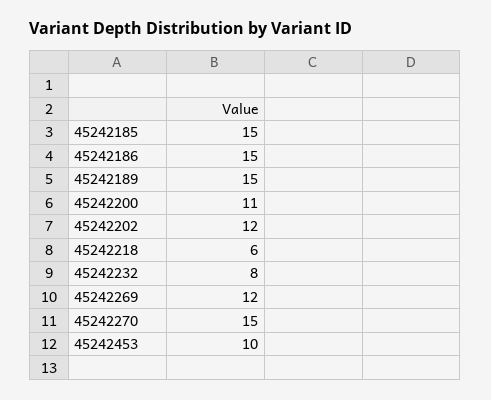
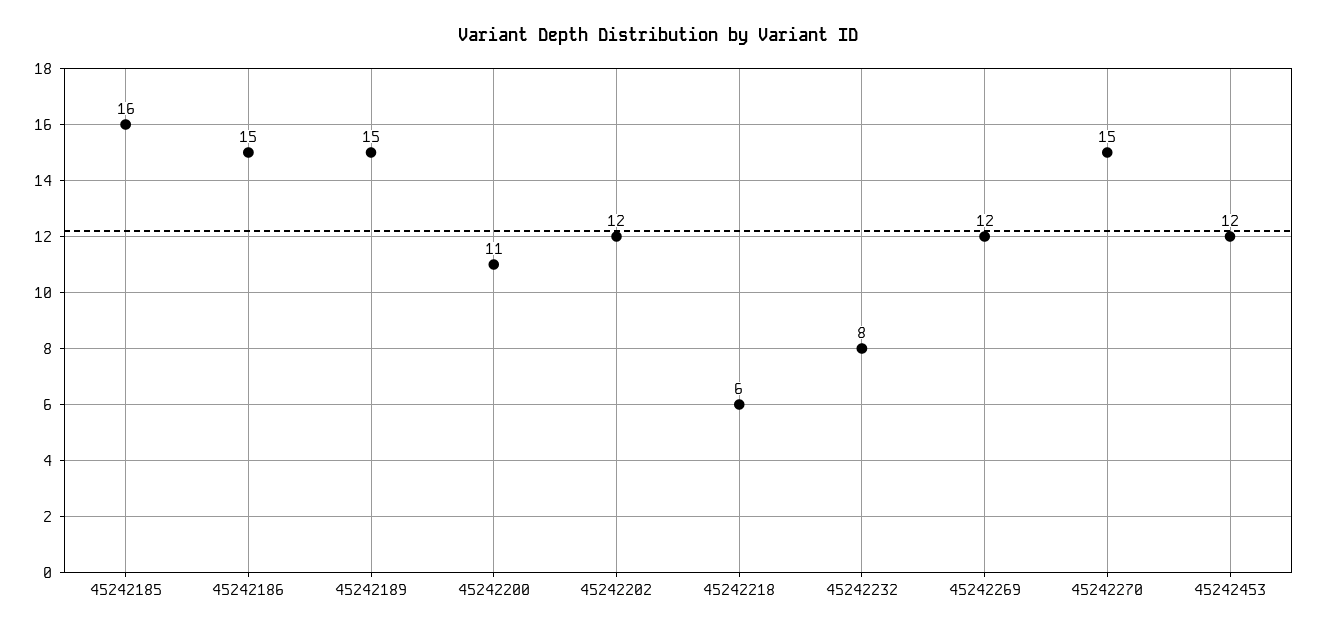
  {
-   "45242185": 15,
+   "45242185": 16,
    "45242186": 15,
    "45242189": 15,
    "45242200": 11,
    "45242202": 12,
    "45242218": 6,
    "45242232": 8,
    "45242269": 12,
    "45242270": 15,
-   "45242453": 10
+   "45242453": 12
  }

